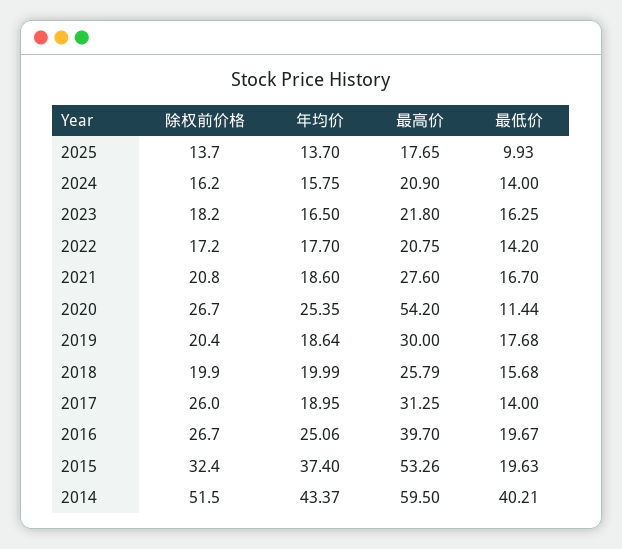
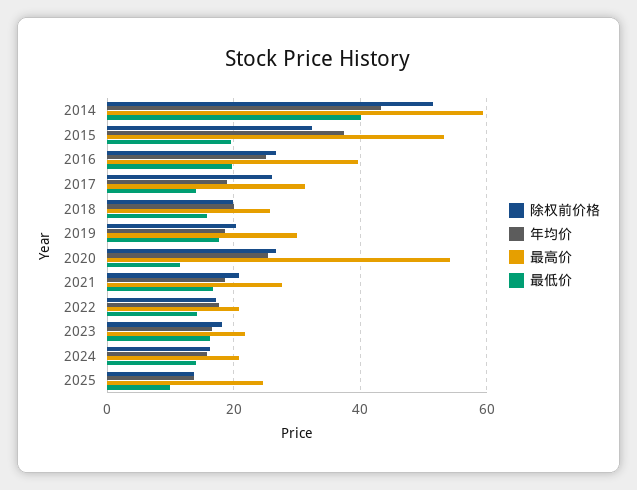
  {
    "除权前价格": {
      "2025": 13.7,
      "2024": 16.2,
      "2023": 18.2,
      "2022": 17.2,
      "2021": 20.8,
      "2020": 26.7,
      "2019": 20.4,
      "2018": 19.9,
      "2017": 26,
      "2016": 26.7,
      "2015": 32.4,
      "2014": 51.5
    },
    "年均价": {
      "2025": 13.7,
      "2024": 15.75,
      "2023": 16.5,
      "2022": 17.7,
      "2021": 18.6,
      "2020": 25.35,
      "2019": 18.64,
      "2018": 19.99,
      "2017": 18.95,
      "2016": 25.06,
      "2015": 37.4,
      "2014": 43.37
    },
    "最高价": {
-     "2025": 17.65,
+     "2025": 24,
      "2024": 20.9,
      "2023": 21.8,
      "2022": 20.75,
      "2021": 27.6,
      "2020": 54.2,
      "2019": 30,
      "2018": 25.79,
      "2017": 31.25,
      "2016": 39.7,
      "2015": 53.26,
      "2014": 59.5
    },
    "最低价": {
      "2025": 9.93,
      "2024": 14,
      "2023": 16.25,
      "2022": 14.2,
      "2021": 16.7,
      "2020": 11.44,
      "2019": 17.68,
      "2018": 15.68,
      "2017": 14,
      "2016": 19.67,
      "2015": 19.63,
      "2014": 40.21
    }
  }

